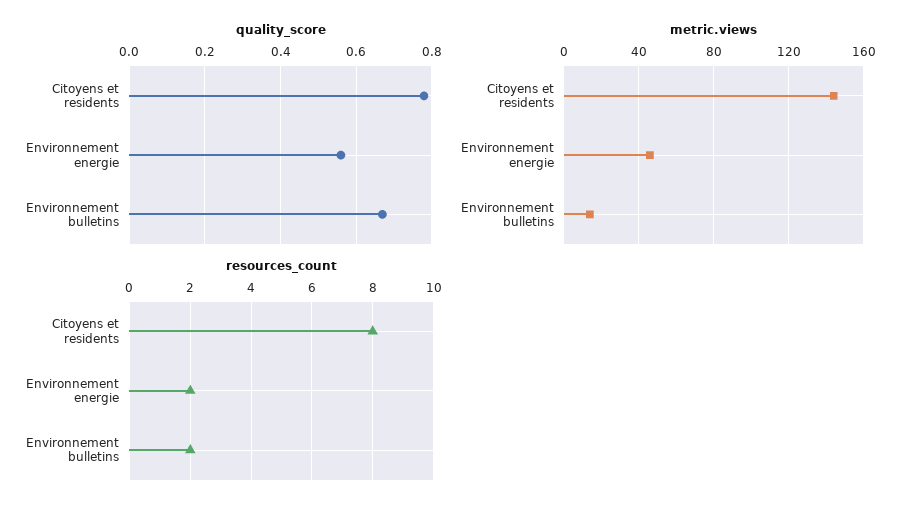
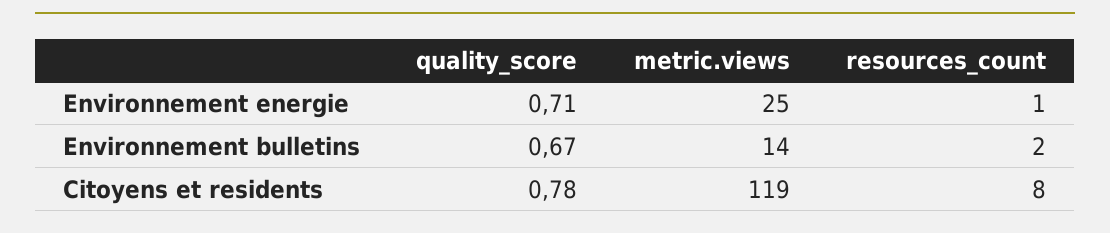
  {
    "quality_score": {
      "Citoyens et residents": 0.78,
-     "Environnement energie": 0.55,
+     "Environnement energie": 0.71,
      "Environnement bulletins": 0.67
    },
    "metric.views": {
-     "Citoyens et residents": 145,
+     "Citoyens et residents": 119,
-     "Environnement energie": 45,
+     "Environnement energie": 25,
      "Environnement bulletins": 14
    },
    "resources_count": {
      "Citoyens et residents": 8,
-     "Environnement energie": 2,
+     "Environnement energie": 1,
      "Environnement bulletins": 2
    }
  }

